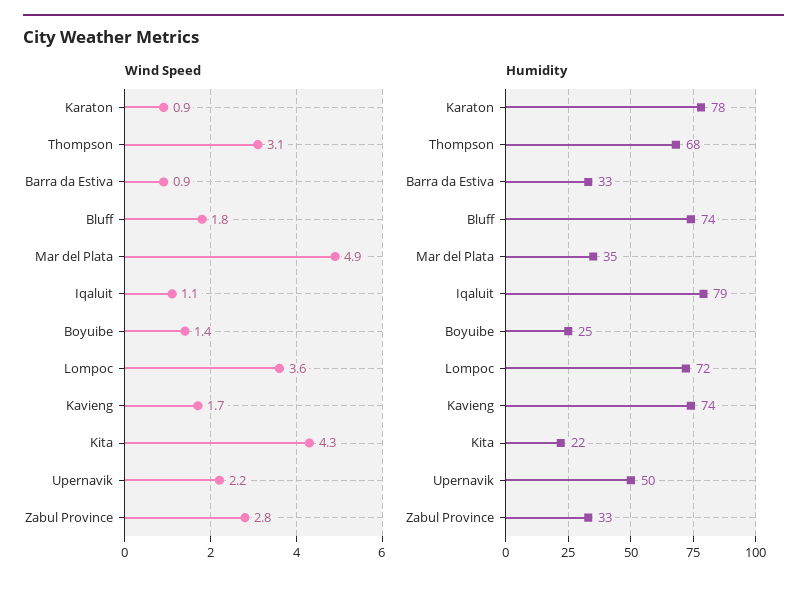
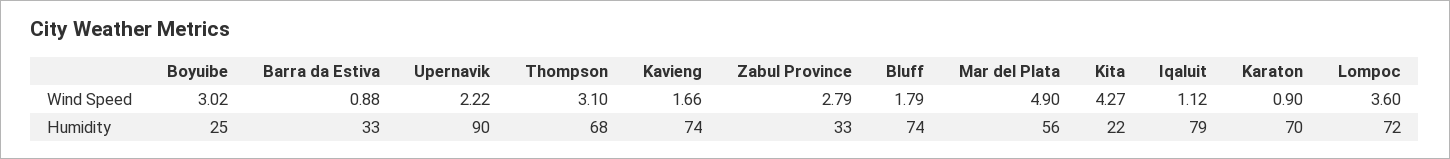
  {
    "Wind Speed": {
      "Karaton": 0.9,
      "Thompson": 3.1,
      "Barra da Estiva": 0.88,
      "Bluff": 1.79,
      "Mar del Plata": 4.9,
      "Iqaluit": 1.12,
-     "Boyuibe": 1.4,
+     "Boyuibe": 3.02,
      "Lompoc": 3.6,
      "Kavieng": 1.66,
      "Kita": 4.27,
      "Upernavik": 2.22,
      "Zabul Province": 2.79
    },
    "Humidity": {
-     "Karaton": 78,
+     "Karaton": 70,
      "Thompson": 68,
      "Barra da Estiva": 33,
      "Bluff": 74,
-     "Mar del Plata": 35,
+     "Mar del Plata": 56,
      "Iqaluit": 79,
      "Boyuibe": 25,
      "Lompoc": 72,
      "Kavieng": 74,
      "Kita": 22,
-     "Upernavik": 50,
+     "Upernavik": 90,
      "Zabul Province": 33
    }
  }

